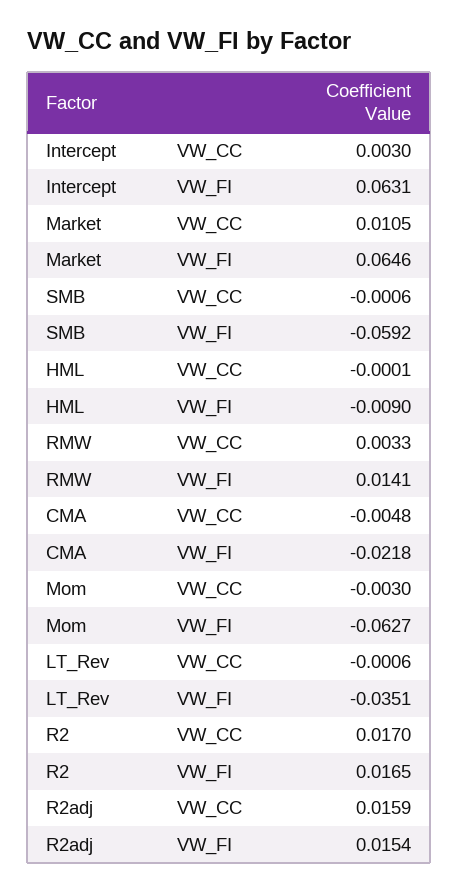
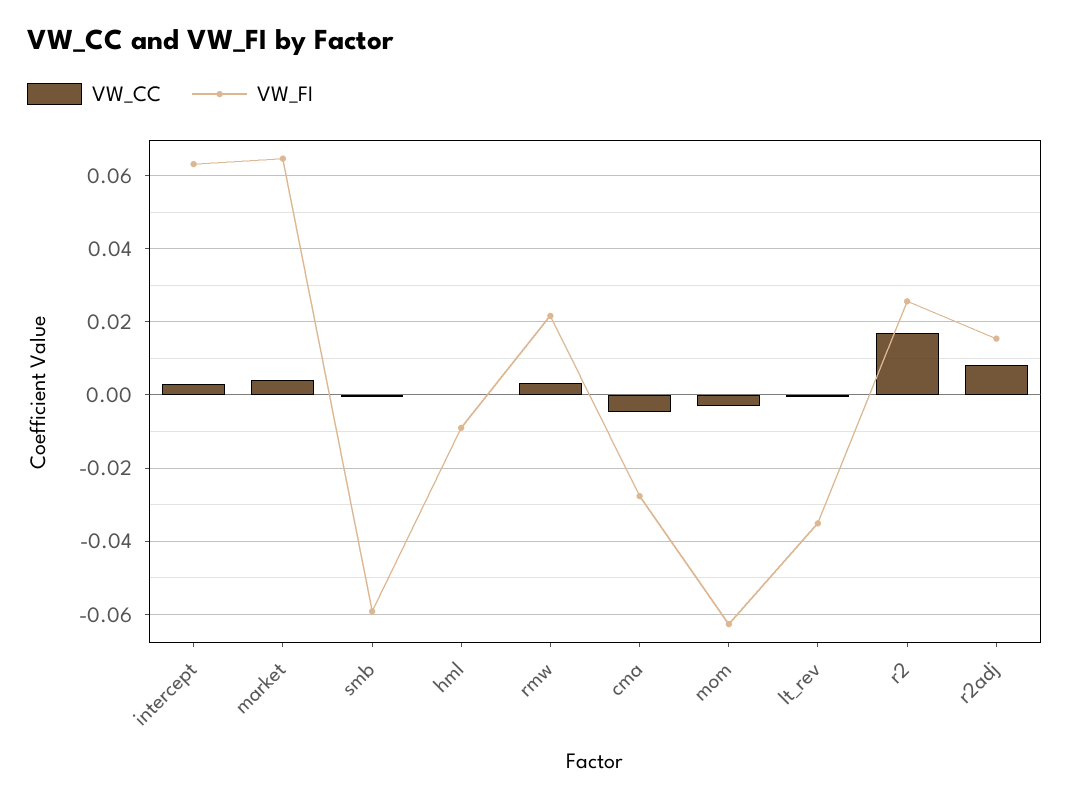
  {
    "VW_CC": {
      "Intercept": 0.003,
-     "Market": 0.0105,
+     "Market": 0.004,
      "SMB": -0.0006,
      "HML": -0.0001,
      "RMW": 0.0033,
      "CMA": -0.0048,
      "Mom": -0.003,
      "LT_Rev": -0.0006,
      "R2": 0.017,
-     "R2adj": 0.0159
+     "R2adj": 0.008
    },
    "VW_FI": {
      "Intercept": 0.0631,
      "Market": 0.0646,
      "SMB": -0.0592,
      "HML": -0.009,
-     "RMW": 0.0141,
+     "RMW": 0.022,
-     "CMA": -0.0218,
+     "CMA": -0.028,
      "Mom": -0.0627,
      "LT_Rev": -0.0351,
-     "R2": 0.0165,
+     "R2": 0.026,
      "R2adj": 0.0154
    }
  }

